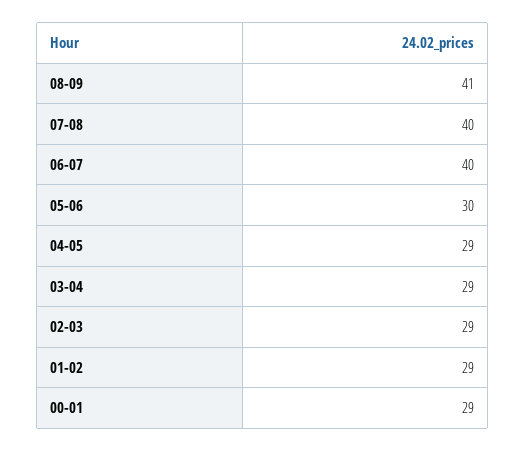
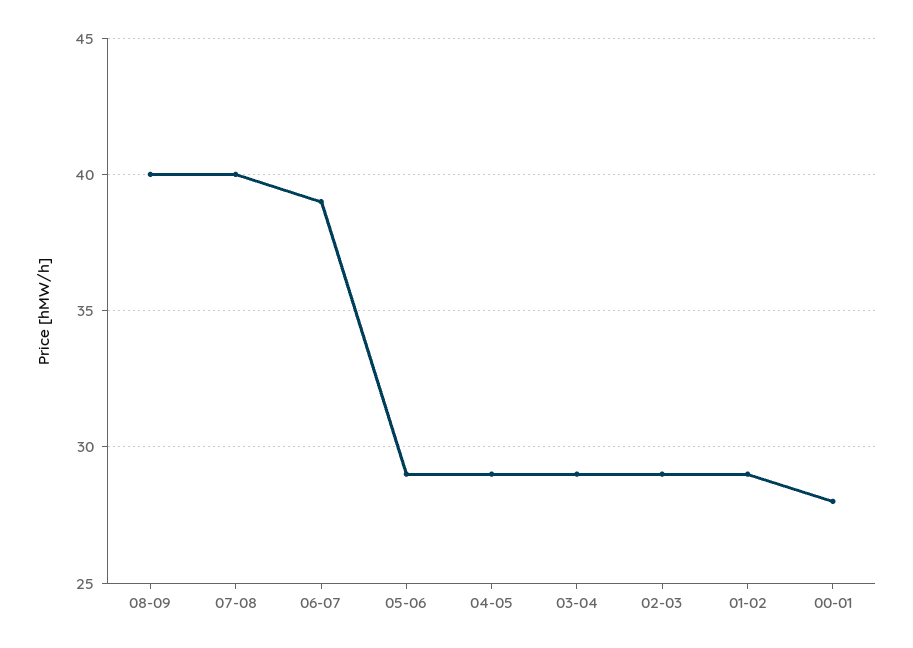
  {
-   "08-09": 41,
+   "08-09": 40,
    "07-08": 40,
-   "06-07": 40,
+   "06-07": 39,
-   "05-06": 30,
+   "05-06": 29,
    "04-05": 29,
    "03-04": 29,
    "02-03": 29,
    "01-02": 29,
-   "00-01": 29
+   "00-01": 28
  }

